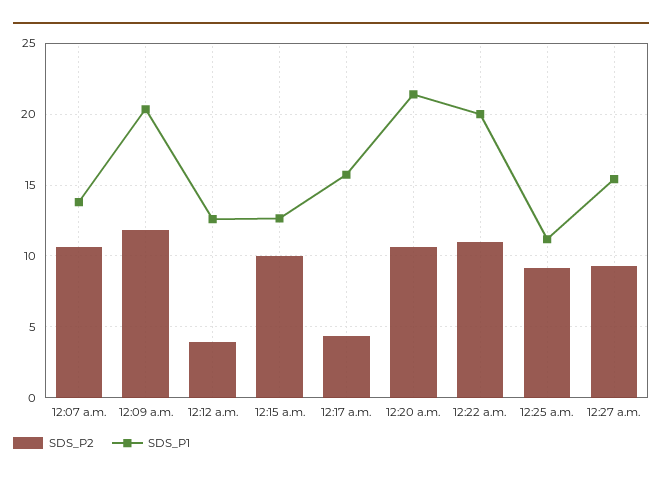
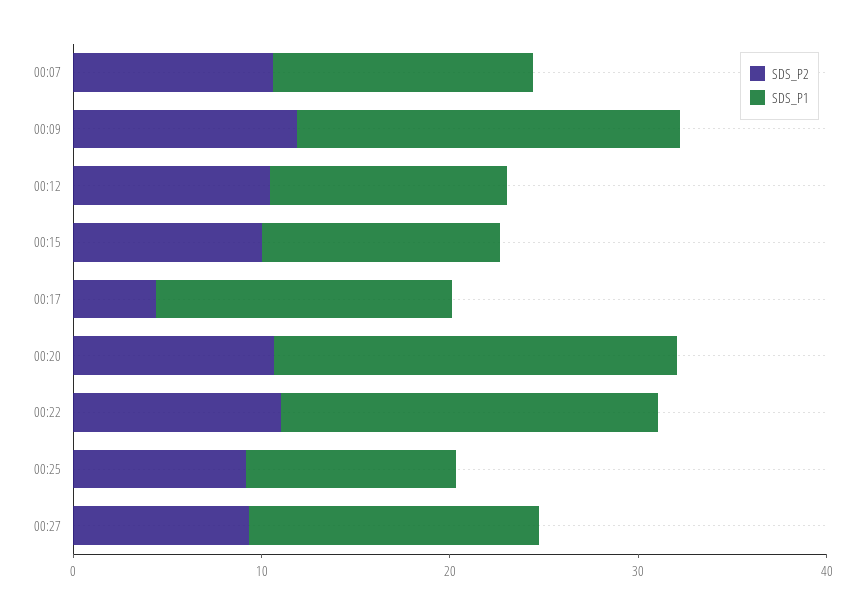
  {
    "SDS_P2": {
      "12:07 a.m.": 10.5,
      "12:09 a.m.": 12,
-     "12:12 a.m.": 4,
+     "12:12 a.m.": 10,
      "12:15 a.m.": 10,
      "12:17 a.m.": 4.5,
      "12:20 a.m.": 10.5,
      "12:22 a.m.": 11,
      "12:25 a.m.": 9,
      "12:27 a.m.": 9.5
    },
    "SDS_P1": {
      "12:07 a.m.": 14,
      "12:09 a.m.": 20.5,
      "12:12 a.m.": 12.5,
      "12:15 a.m.": 12.5,
      "12:17 a.m.": 15.5,
      "12:20 a.m.": 21.5,
      "12:22 a.m.": 20,
      "12:25 a.m.": 11,
      "12:27 a.m.": 15.5
    }
  }

